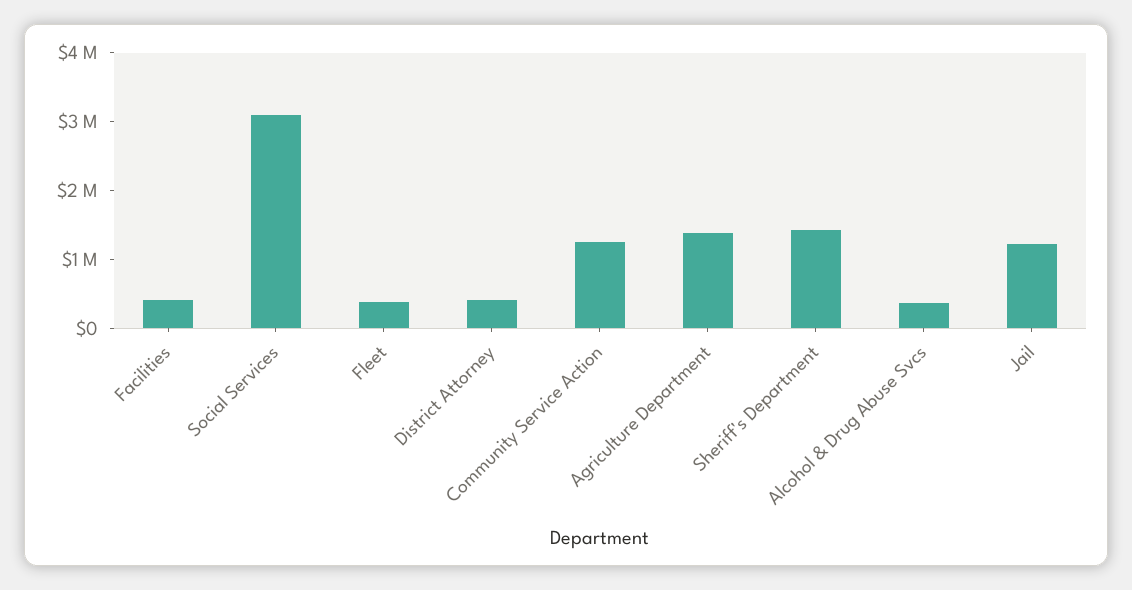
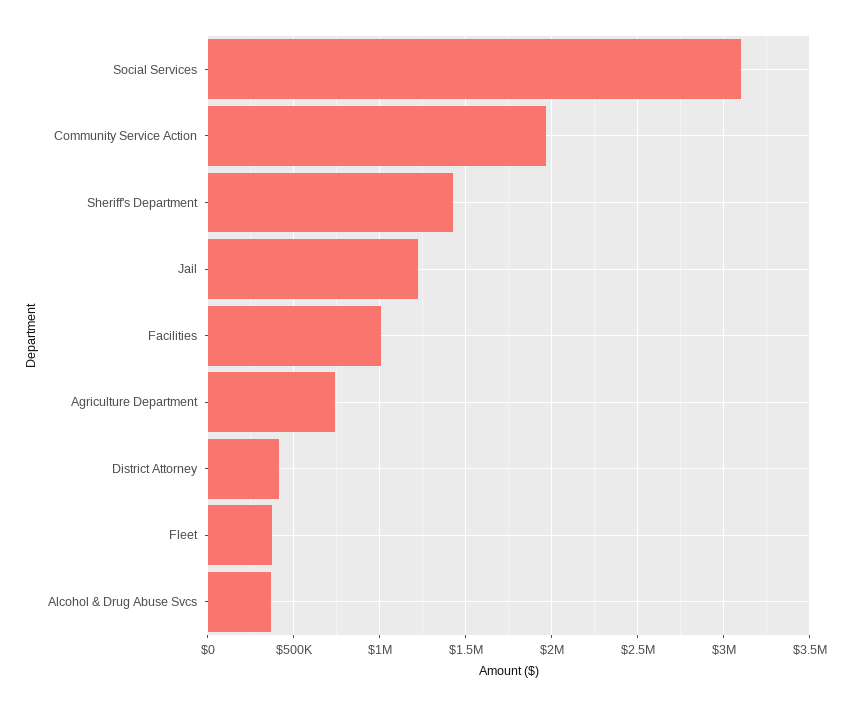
  {
-   "Facilities": 400000,
+   "Facilities": 1000000,
    "Social Services": 3100000,
    "Fleet": 350000,
    "District Attorney": 400000,
-   "Community Service Action": 1200000,
+   "Community Service Action": 1950000,
-   "Agriculture Department": 1400000,
+   "Agriculture Department": 750000,
    "Sheriff's Department": 1450000,
    "Alcohol & Drug Abuse Svcs": 350000,
    "Jail": 1200000
  }

